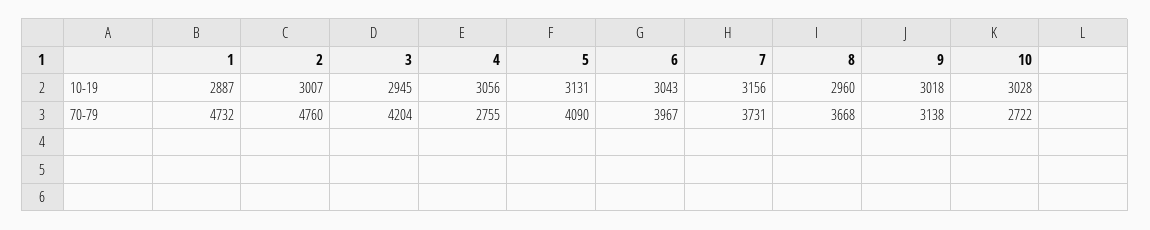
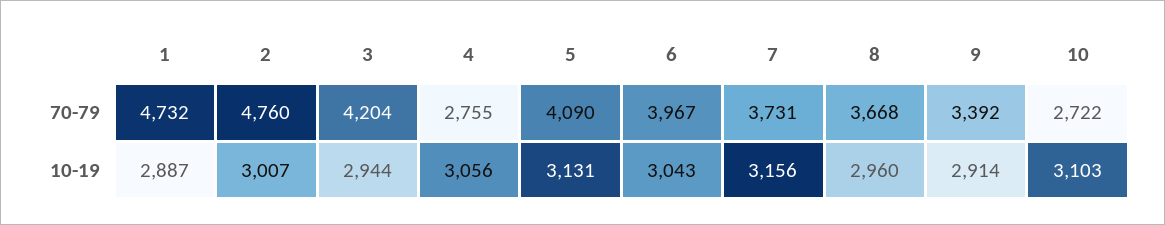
  {
    "1": {
      "10-19": 2887,
      "70-79": 4732
    },
    "2": {
      "10-19": 3007,
      "70-79": 4760
    },
    "3": {
-     "10-19": 2945,
+     "10-19": 2944,
      "70-79": 4204
    },
    "4": {
      "10-19": 3056,
      "70-79": 2755
    },
    "5": {
      "10-19": 3131,
      "70-79": 4090
    },
    "6": {
      "10-19": 3043,
      "70-79": 3967
    },
    "7": {
      "10-19": 3156,
      "70-79": 3731
    },
    "8": {
      "10-19": 2960,
      "70-79": 3668
    },
    "9": {
-     "10-19": 3018,
+     "10-19": 2914,
-     "70-79": 3138
+     "70-79": 3392
    },
    "10": {
-     "10-19": 3028,
+     "10-19": 3103,
      "70-79": 2722
    }
  }

